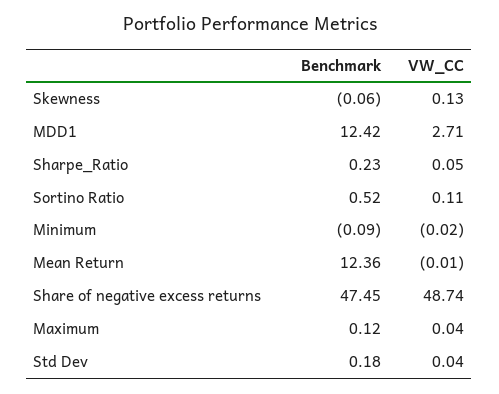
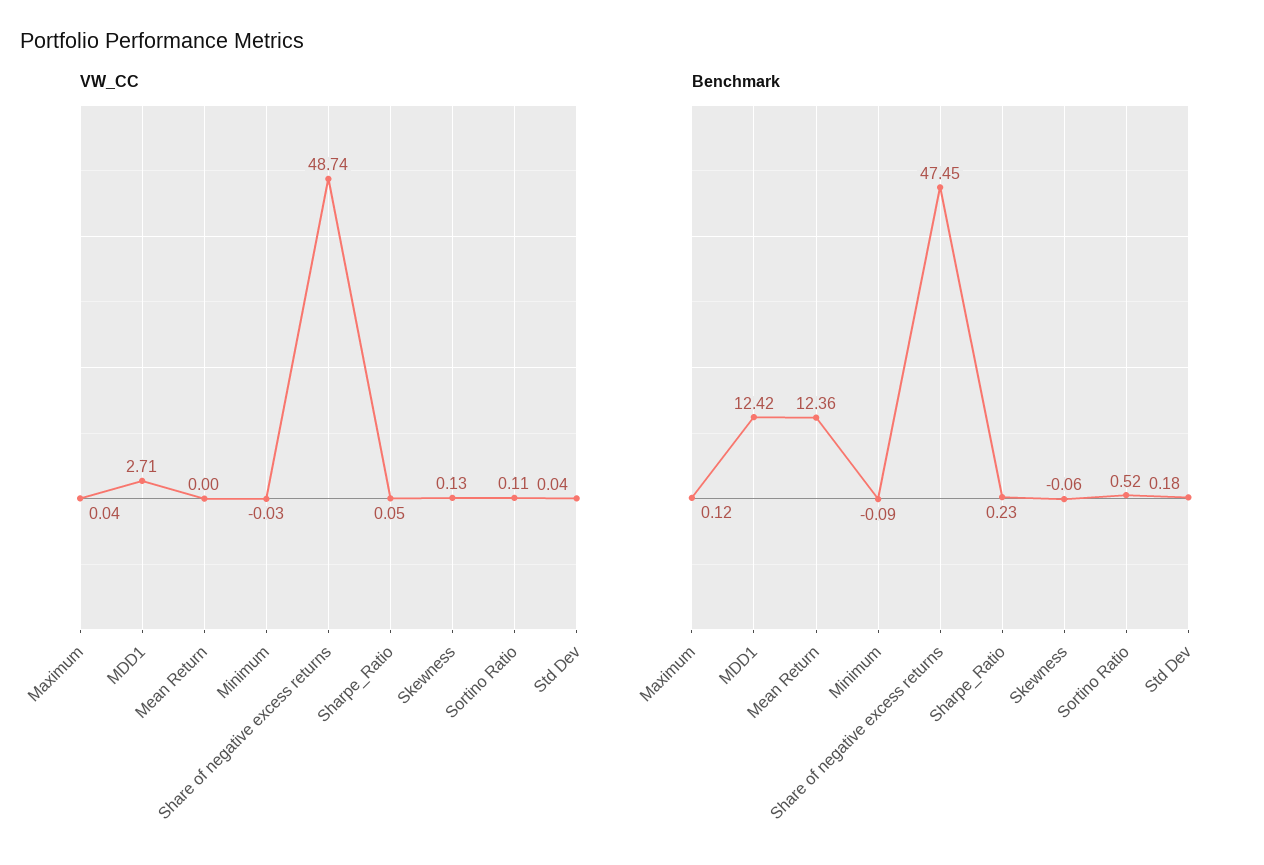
  {
    "Benchmark": {
      "Skewness": -0.06,
      "MDD1": 12.42,
      "Sharpe_Ratio": 0.23,
      "Sortino Ratio": 0.52,
      "Minimum": -0.09,
      "Mean Return": 12.36,
      "Share of negative excess returns": 47.45,
      "Maximum": 0.12,
      "Std Dev": 0.18
    },
    "VW_CC": {
      "Skewness": 0.13,
      "MDD1": 2.71,
      "Sharpe_Ratio": 0.05,
      "Sortino Ratio": 0.11,
-     "Minimum": -0.02,
+     "Minimum": -0.03,
-     "Mean Return": -0.01,
+     "Mean Return": 0,
      "Share of negative excess returns": 48.74,
      "Maximum": 0.04,
      "Std Dev": 0.04
    }
  }

